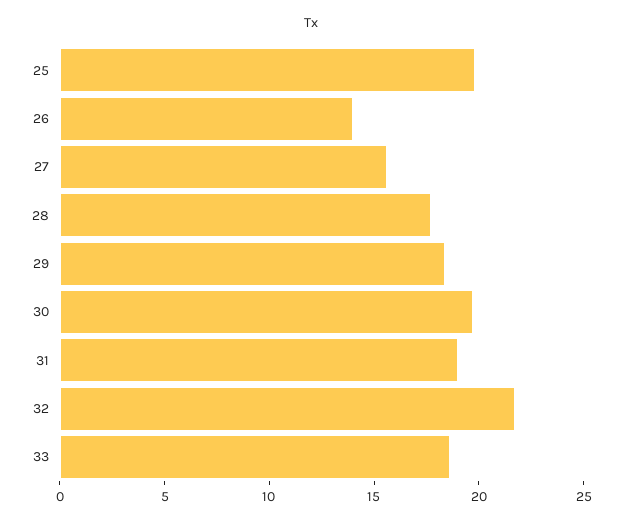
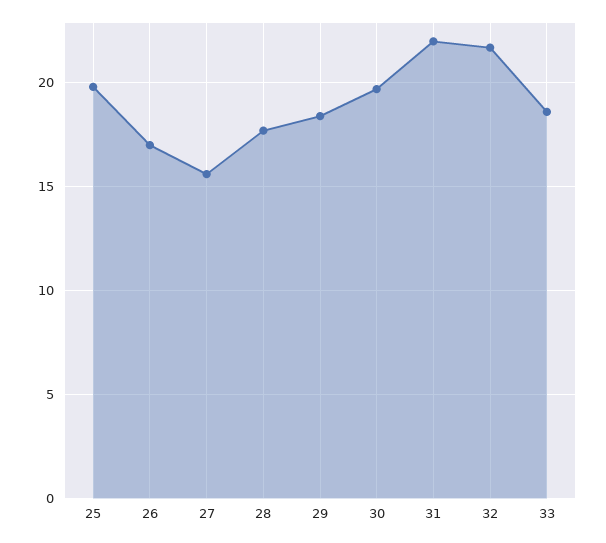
  {
    "25": 20,
-   "26": 14,
+   "26": 17,
    "27": 15.5,
    "28": 17.5,
    "29": 18.5,
    "30": 19.5,
-   "31": 19,
+   "31": 22,
    "32": 21.5,
    "33": 18.5
  }

